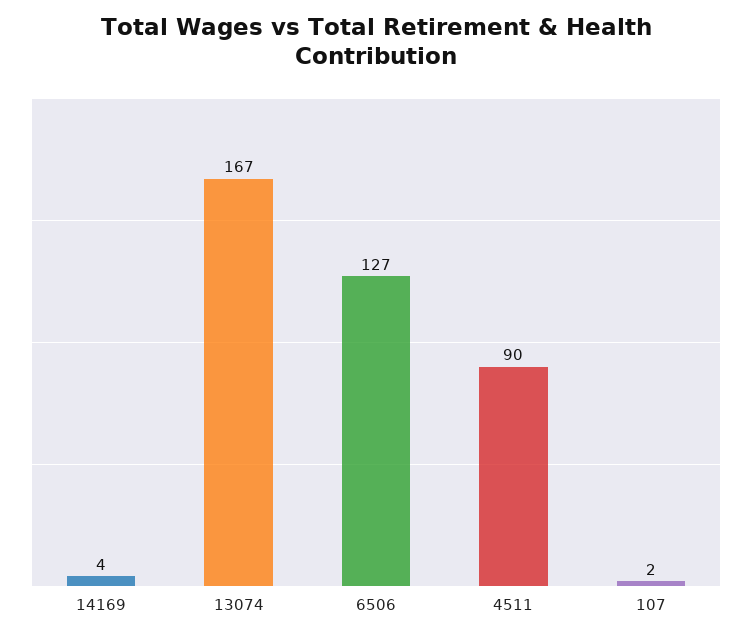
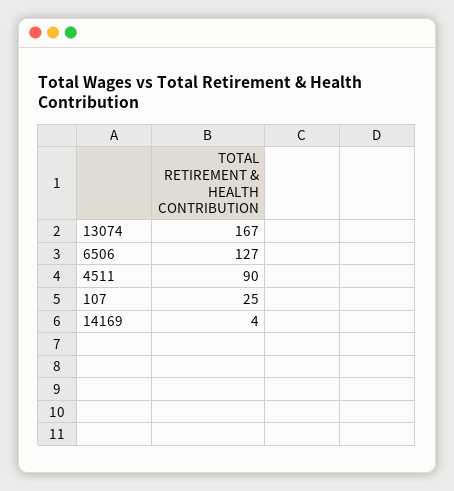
  {
    "14169": 4,
    "13074": 167,
    "6506": 127,
    "4511": 90,
-   "107": 2
+   "107": 25
  }

